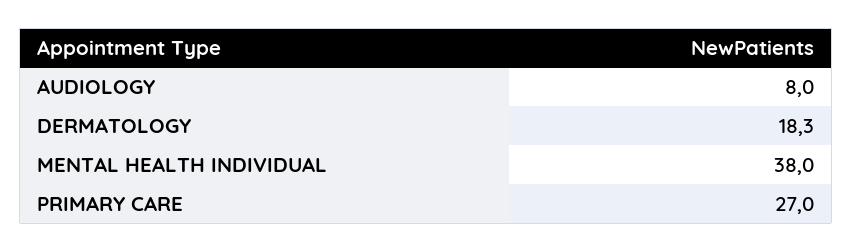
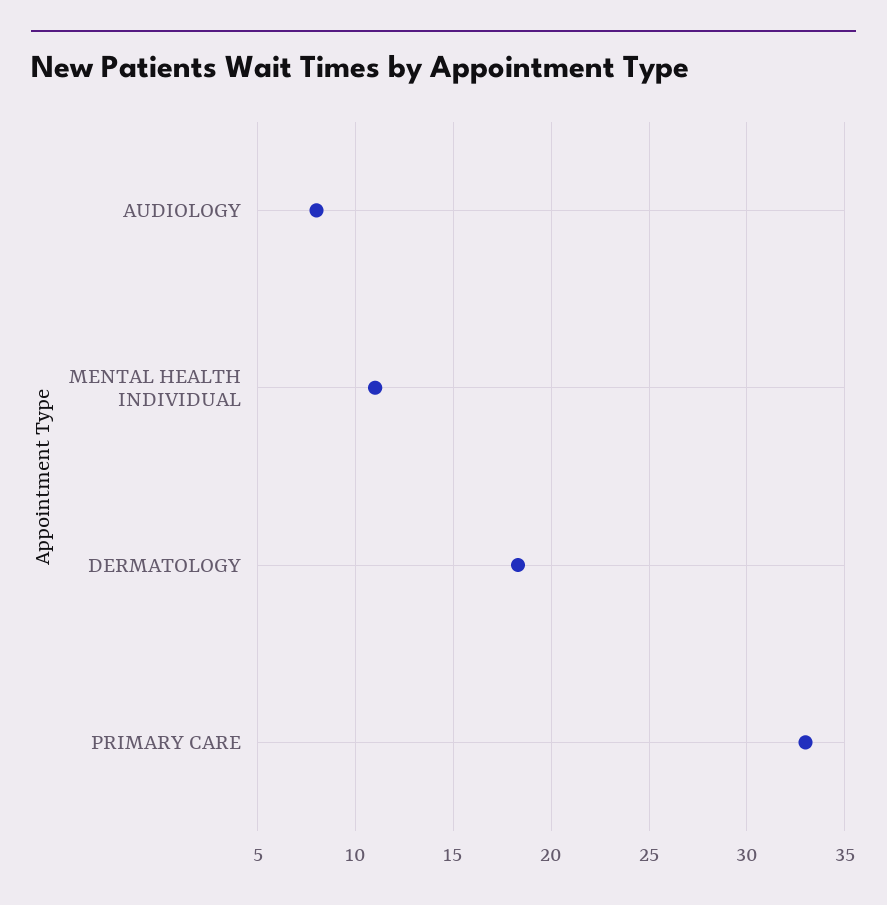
  {
    "AUDIOLOGY": 8,
    "DERMATOLOGY": 18.3,
-   "MENTAL HEALTH INDIVIDUAL": 38,
+   "MENTAL HEALTH INDIVIDUAL": 11,
-   "PRIMARY CARE": 27
+   "PRIMARY CARE": 33
  }

